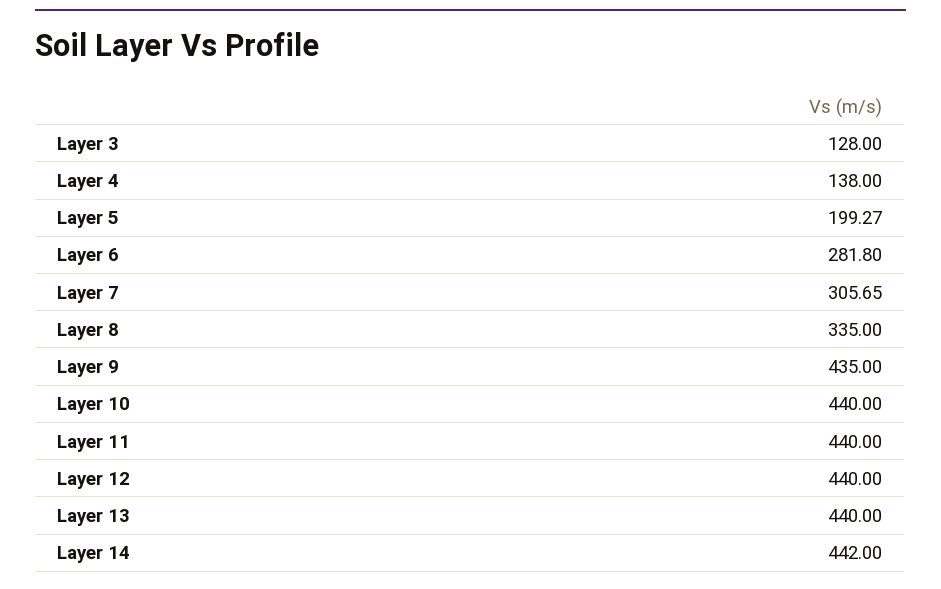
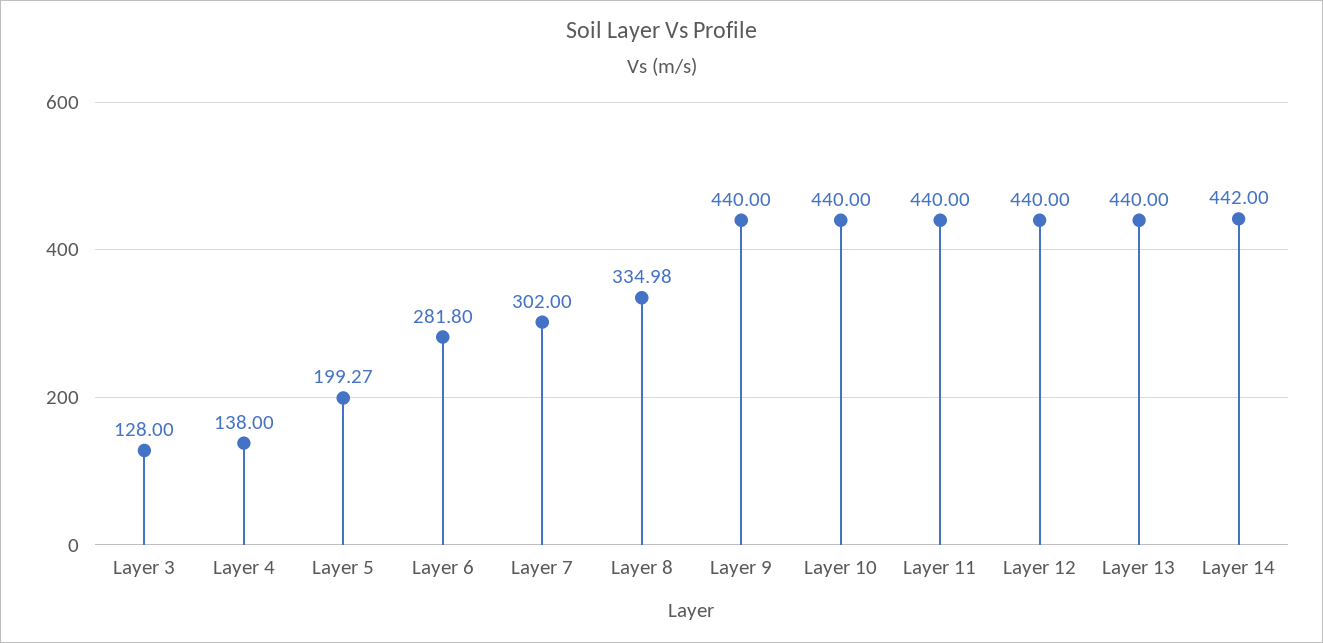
  {
    "Layer 3": 128,
    "Layer 4": 138,
    "Layer 5": 199.27,
    "Layer 6": 281.8,
-   "Layer 7": 305.65,
+   "Layer 7": 302,
-   "Layer 8": 335,
+   "Layer 8": 334.98,
-   "Layer 9": 435,
+   "Layer 9": 440,
    "Layer 10": 440,
    "Layer 11": 440,
    "Layer 12": 440,
    "Layer 13": 440,
    "Layer 14": 442
  }

